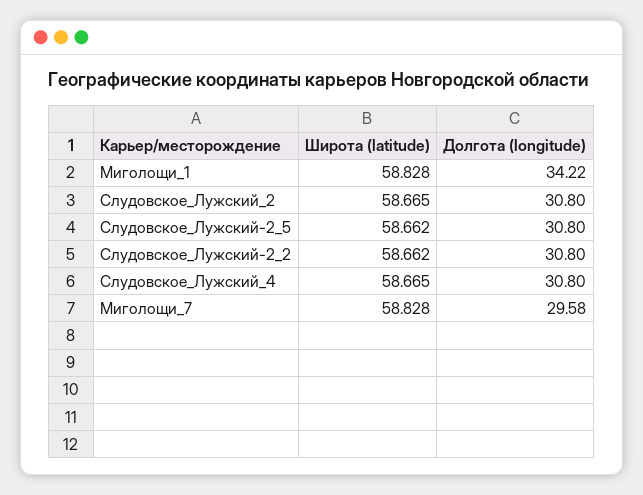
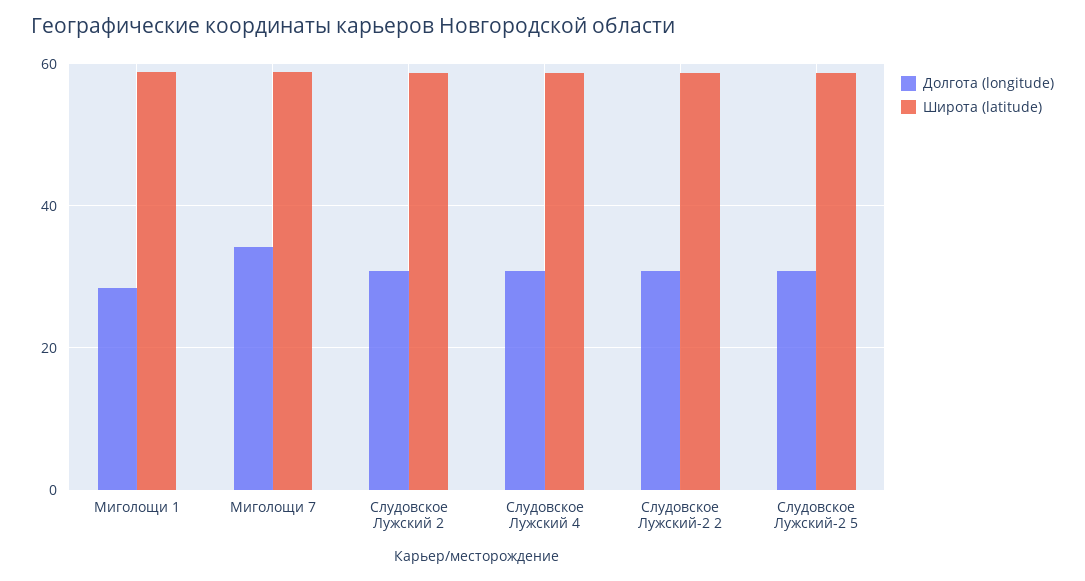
  {
    "Широта (latitude)": {
      "Миголощи_1": 58.828,
      "Слудовское_Лужский_2": 58.665,
      "Слудовское_Лужский-2_5": 58.662,
      "Слудовское_Лужский-2_2": 58.662,
      "Слудовское_Лужский_4": 58.665,
      "Миголощи_7": 58.828
    },
    "Долгота (longitude)": {
-     "Миголощи_1": 34.22,
+     "Миголощи_1": 28,
      "Слудовское_Лужский_2": 30.8,
      "Слудовское_Лужский-2_5": 30.8,
      "Слудовское_Лужский-2_2": 30.8,
      "Слудовское_Лужский_4": 30.8,
-     "Миголощи_7": 29.58
+     "Миголощи_7": 34
    }
  }

